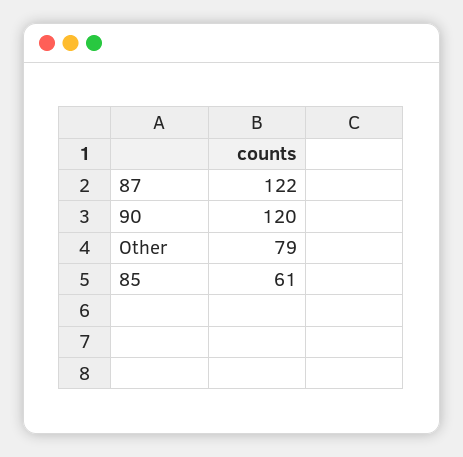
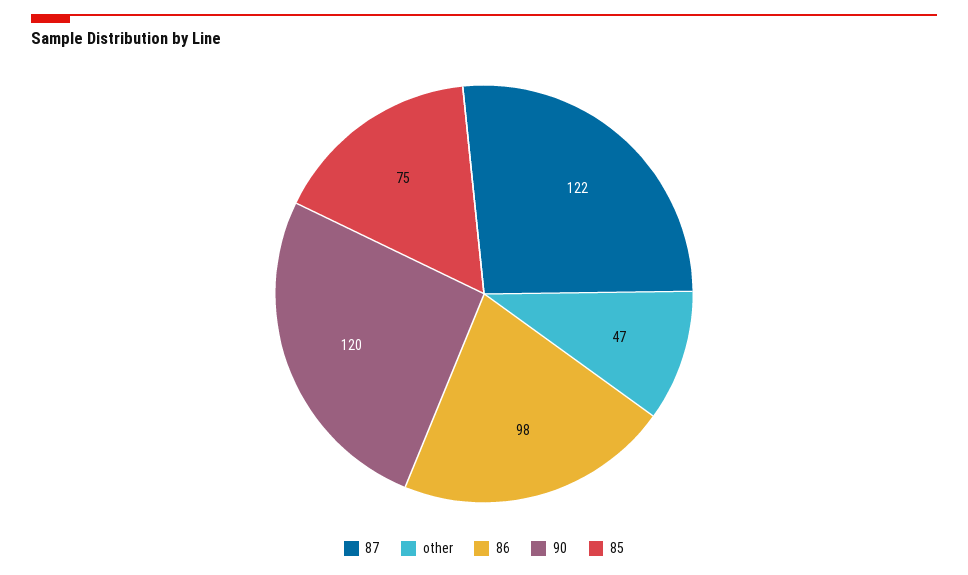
  {
    "87": 122,
    "90": 120,
-   "Other": 79,
+   "Other": 47,
-   "85": 61
+   "85": 75,
+   "86": 98
  }

